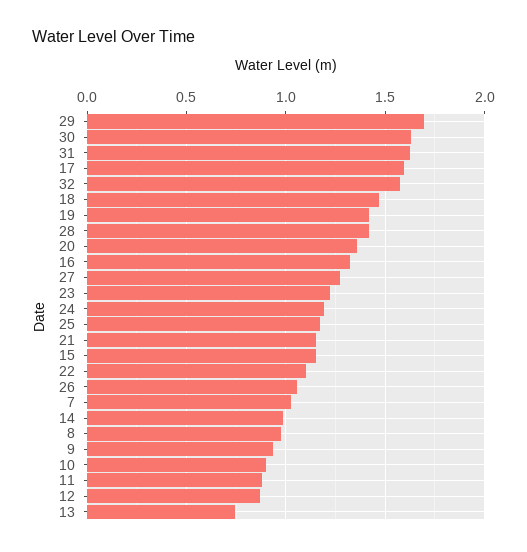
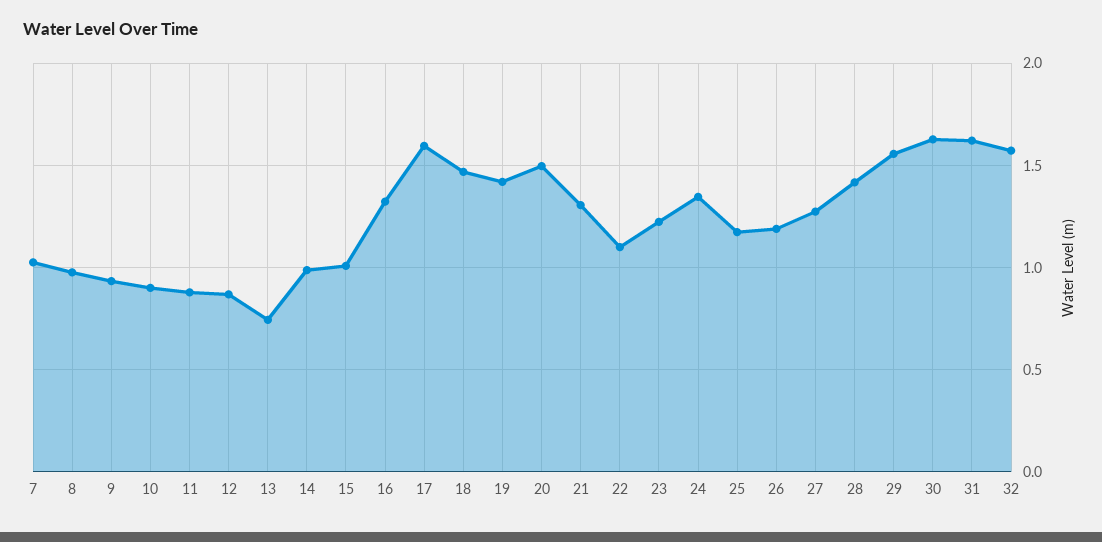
  {
-   "29": 1.7,
+   "29": 1.55,
    "30": 1.65,
    "31": 1.6,
    "17": 1.6,
    "32": 1.55,
    "18": 1.45,
    "19": 1.4,
    "28": 1.4,
-   "20": 1.35,
+   "20": 1.5,
    "16": 1.3,
    "27": 1.25,
    "23": 1.2,
-   "24": 1.2,
+   "24": 1.35,
    "25": 1.15,
-   "21": 1.15,
+   "21": 1.3,
-   "15": 1.15,
+   "15": 1,
    "22": 1.1,
-   "26": 1.05,
+   "26": 1.2,
    "7": 1.05,
    "14": 1,
    "8": 1,
    "9": 0.95,
    "10": 0.9,
    "11": 0.9,
    "12": 0.85,
    "13": 0.75
  }

